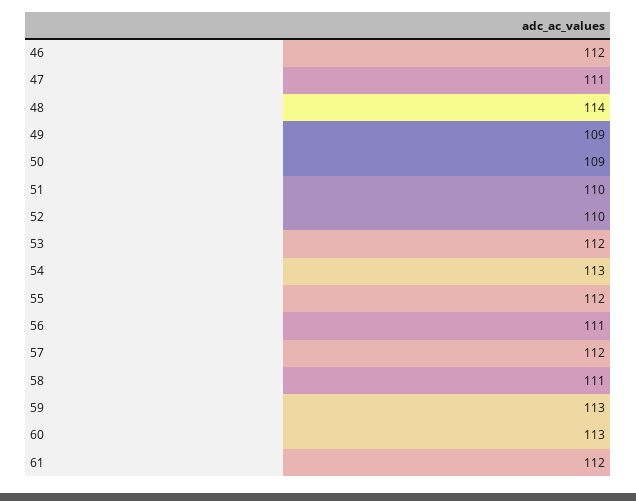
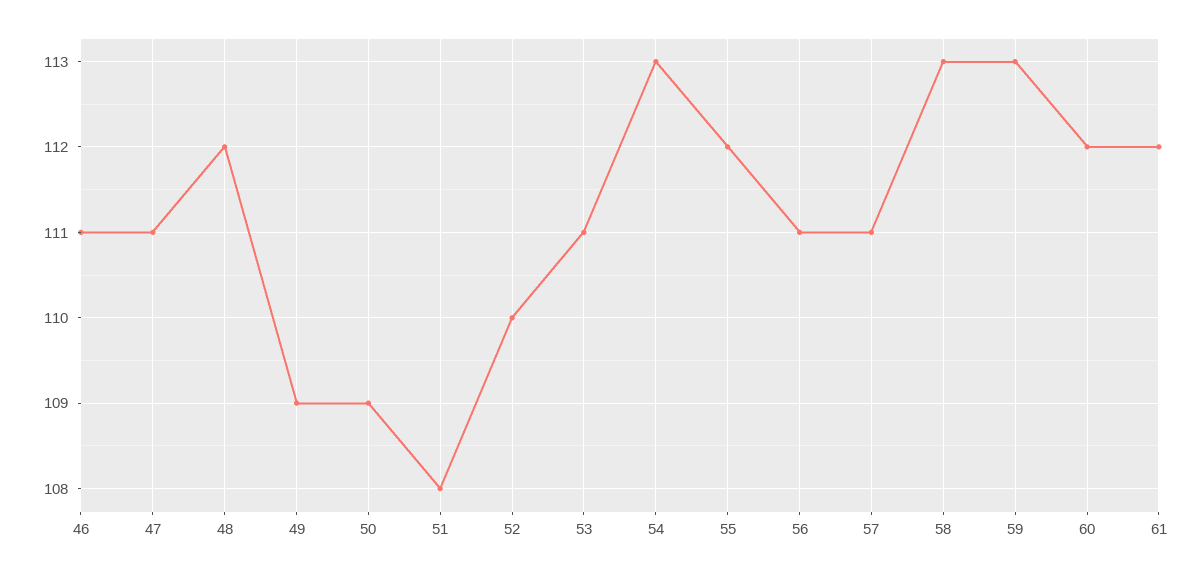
  {
-   "46": 112,
+   "46": 111,
    "47": 111,
-   "48": 114,
+   "48": 112,
    "49": 109,
    "50": 109,
-   "51": 110,
+   "51": 108,
    "52": 110,
-   "53": 112,
+   "53": 111,
    "54": 113,
    "55": 112,
    "56": 111,
-   "57": 112,
+   "57": 111,
-   "58": 111,
+   "58": 113,
    "59": 113,
-   "60": 113,
+   "60": 112,
    "61": 112
  }

